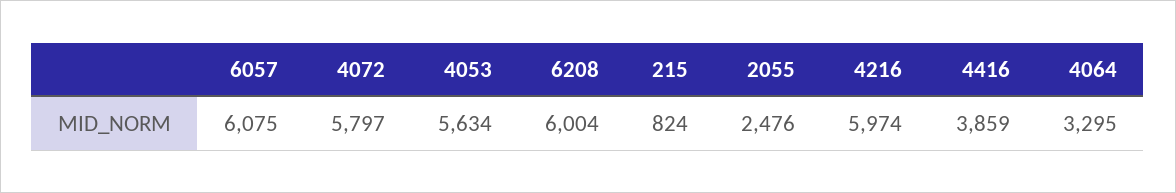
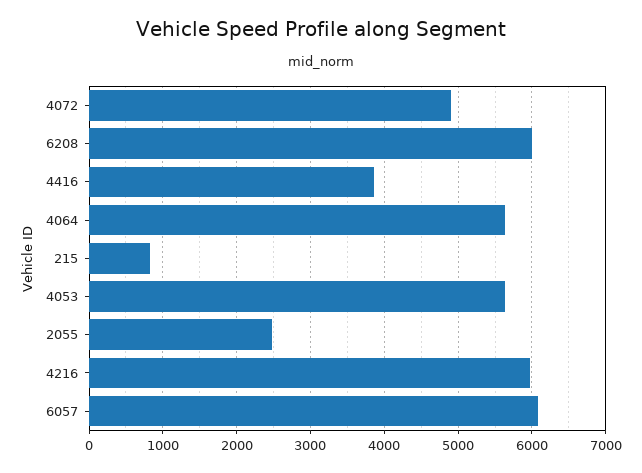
  {
    "6057": 6075,
-   "4072": 5797,
+   "4072": 4900,
    "4053": 5634,
    "6208": 6004,
    "215": 824,
    "2055": 2476,
    "4216": 5974,
    "4416": 3859,
-   "4064": 3295
+   "4064": 5600
  }

